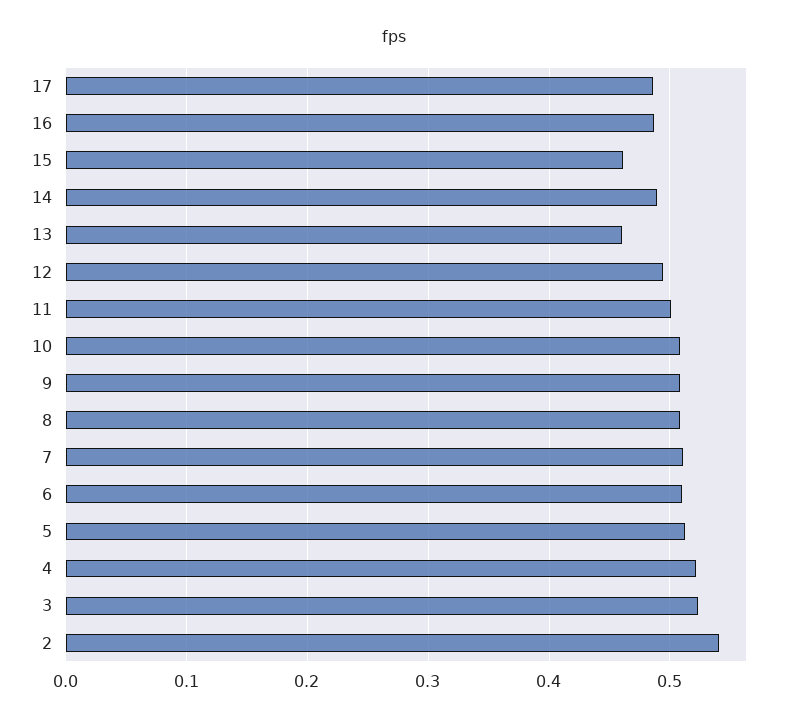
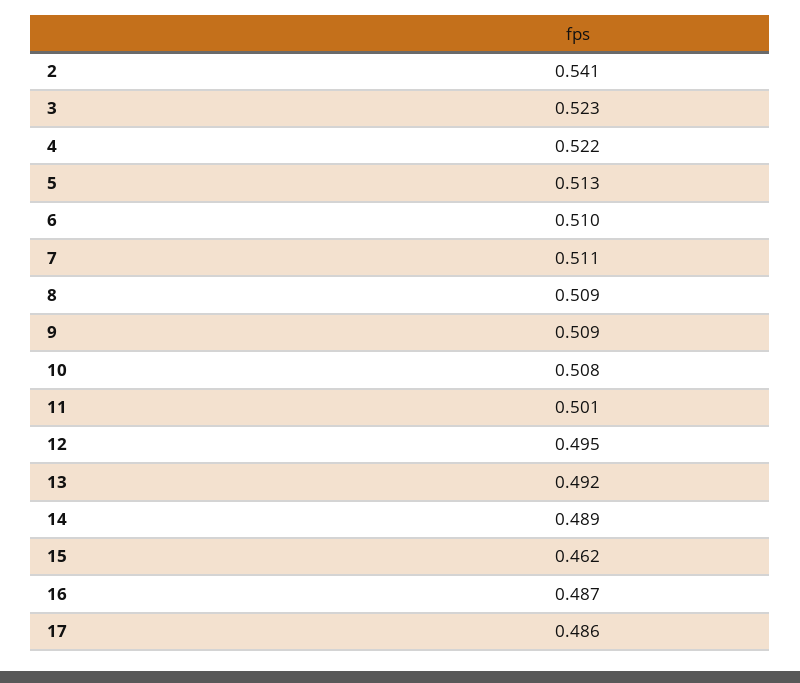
  {
    "17": 0.486,
    "16": 0.487,
    "15": 0.462,
    "14": 0.489,
-   "13": 0.46,
+   "13": 0.492,
    "12": 0.495,
    "11": 0.501,
    "10": 0.508,
    "9": 0.509,
    "8": 0.509,
    "7": 0.511,
    "6": 0.51,
    "5": 0.513,
    "4": 0.522,
    "3": 0.523,
    "2": 0.541
  }

